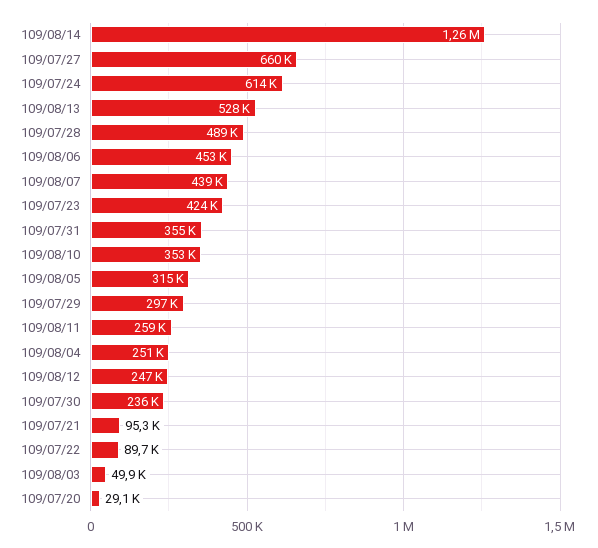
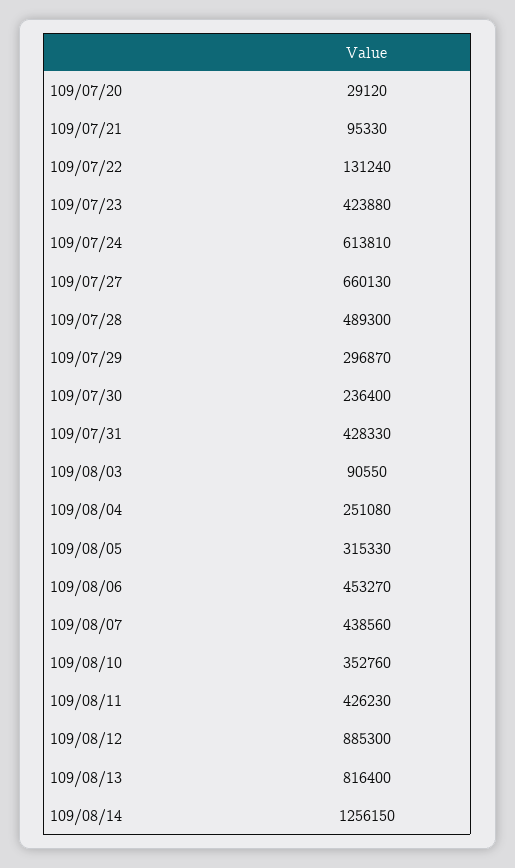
  {
    "109/08/14": 1256150,
    "109/07/27": 660130,
    "109/07/24": 613810,
-   "109/08/13": 528000,
+   "109/08/13": 816400,
    "109/07/28": 489300,
    "109/08/06": 453270,
    "109/08/07": 438560,
    "109/07/23": 423880,
-   "109/07/31": 355000,
+   "109/07/31": 428330,
    "109/08/10": 352760,
    "109/08/05": 315330,
    "109/07/29": 296870,
-   "109/08/11": 259000,
+   "109/08/11": 426230,
    "109/08/04": 251080,
-   "109/08/12": 247000,
+   "109/08/12": 885300,
    "109/07/30": 236400,
    "109/07/21": 95330,
-   "109/07/22": 89700,
+   "109/07/22": 131240,
-   "109/08/03": 49900,
+   "109/08/03": 90550,
    "109/07/20": 29120
  }

